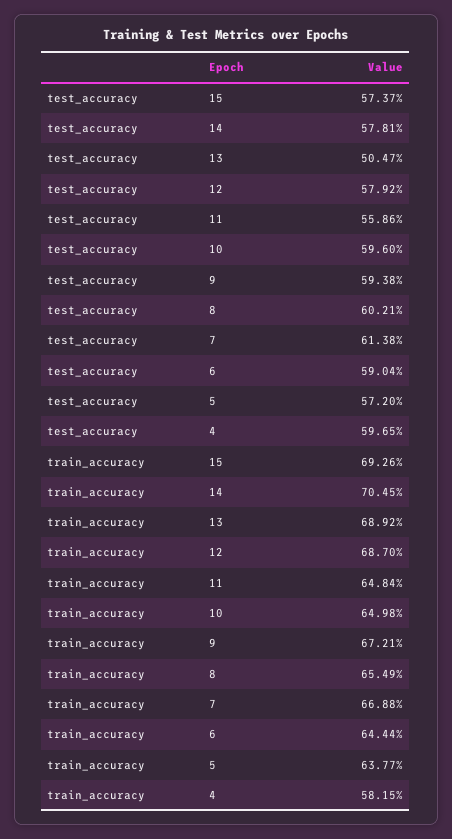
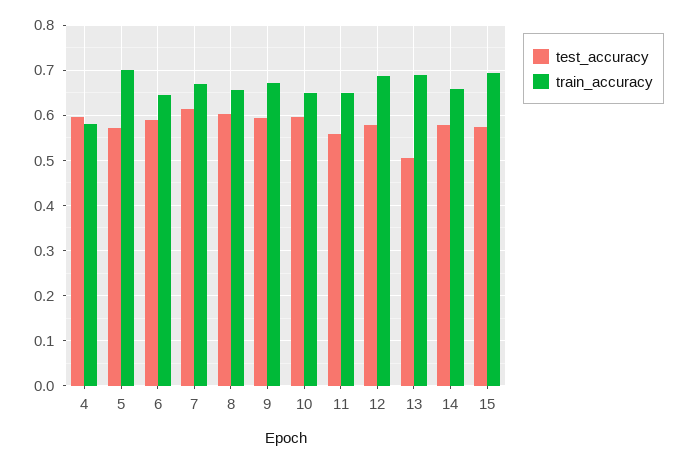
  {
    "test_accuracy": {
      "15": 0.5737,
      "14": 0.5781,
      "13": 0.5047,
      "12": 0.5792,
      "11": 0.5586,
      "10": 0.596,
      "9": 0.5938,
      "8": 0.6021,
      "7": 0.6138,
      "6": 0.5904,
      "5": 0.572,
      "4": 0.5965
    },
    "train_accuracy": {
      "15": 0.6926,
-     "14": 0.7045,
+     "14": 0.66,
      "13": 0.6892,
      "12": 0.687,
      "11": 0.6484,
      "10": 0.6498,
      "9": 0.6721,
      "8": 0.6549,
      "7": 0.6688,
      "6": 0.6444,
-     "5": 0.6377,
+     "5": 0.7,
      "4": 0.5815
    }
  }

